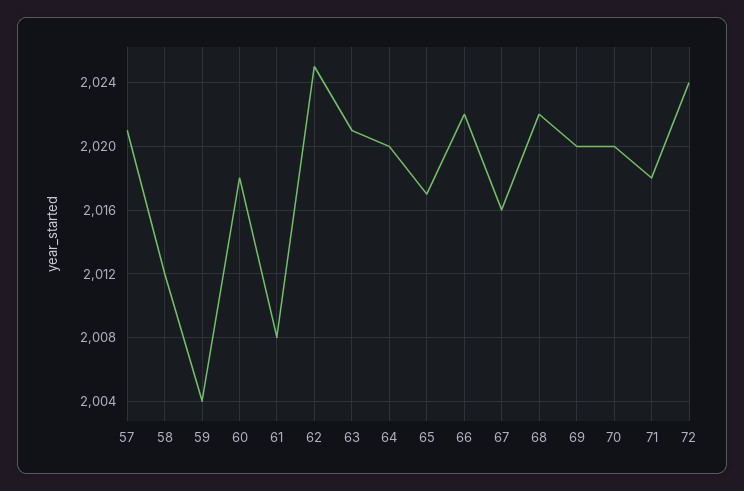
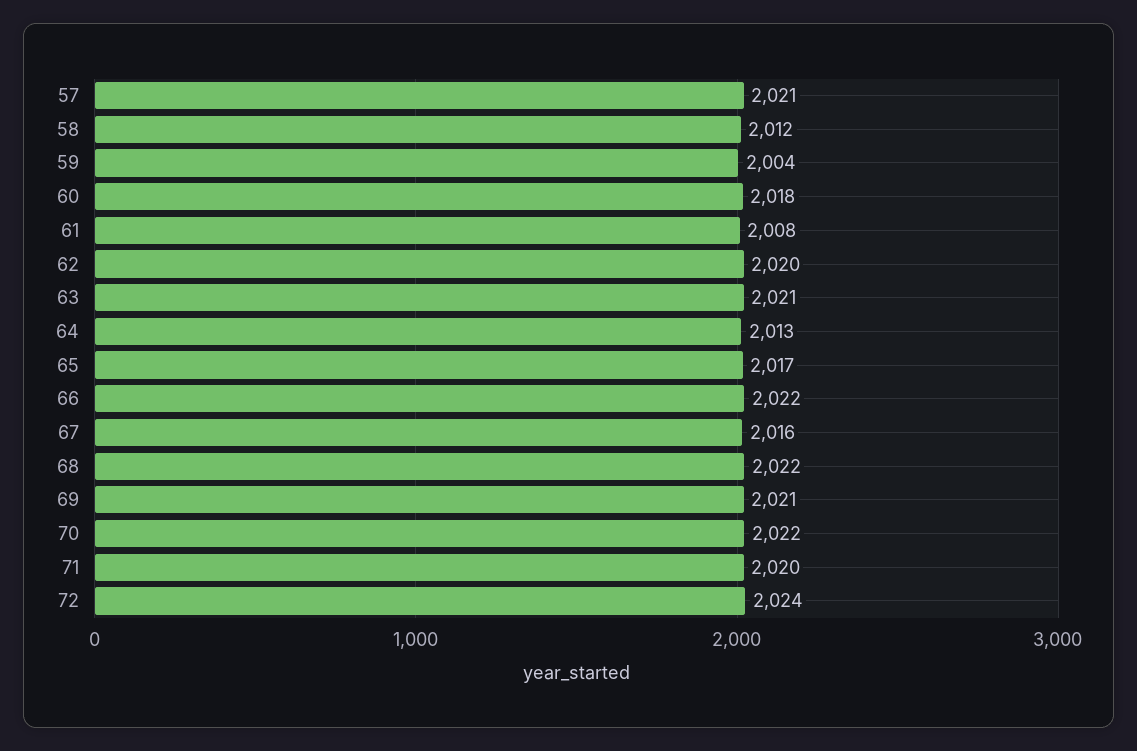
  {
    "57": 2021,
    "58": 2012,
    "59": 2004,
    "60": 2018,
    "61": 2008,
-   "62": 2025,
+   "62": 2020,
    "63": 2021,
-   "64": 2020,
+   "64": 2013,
    "65": 2017,
    "66": 2022,
    "67": 2016,
    "68": 2022,
-   "69": 2020,
+   "69": 2021,
-   "70": 2020,
+   "70": 2022,
-   "71": 2018,
+   "71": 2020,
    "72": 2024
  }

